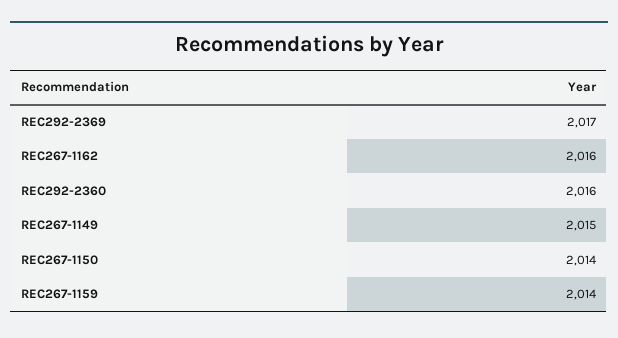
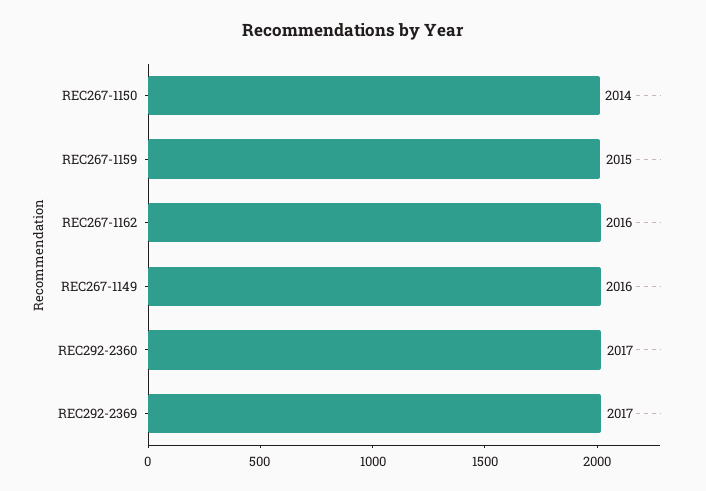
  {
    "REC292-2369": 2017,
    "REC267-1162": 2016,
-   "REC292-2360": 2016,
+   "REC292-2360": 2017,
-   "REC267-1149": 2015,
+   "REC267-1149": 2016,
    "REC267-1150": 2014,
-   "REC267-1159": 2014
+   "REC267-1159": 2015
  }

